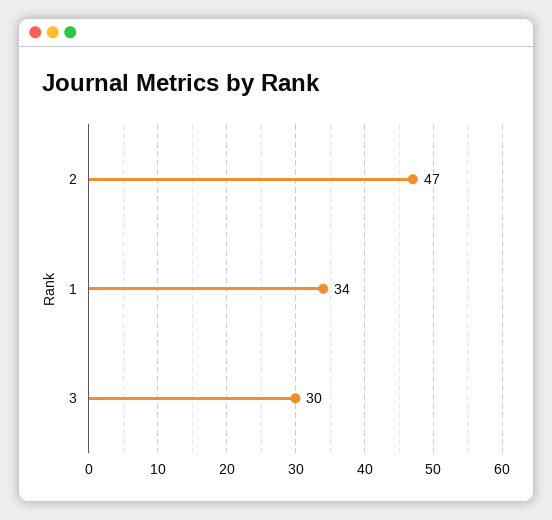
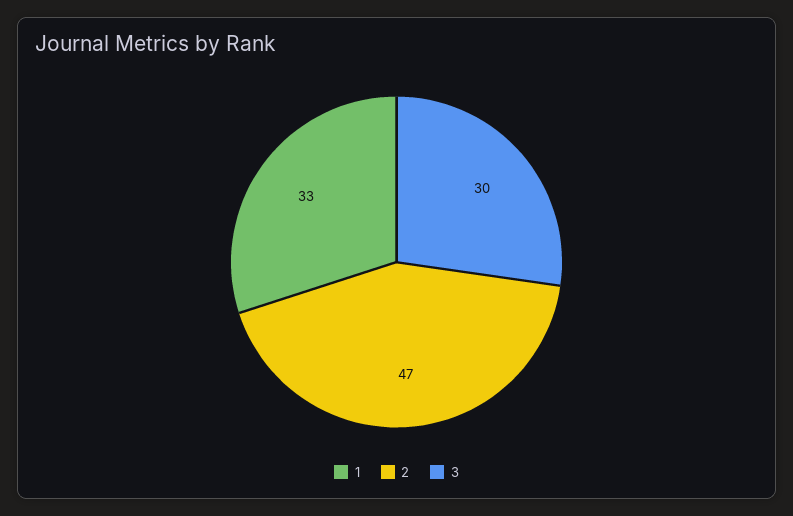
  {
    "2": 47,
-   "1": 34,
+   "1": 33,
    "3": 30
  }

